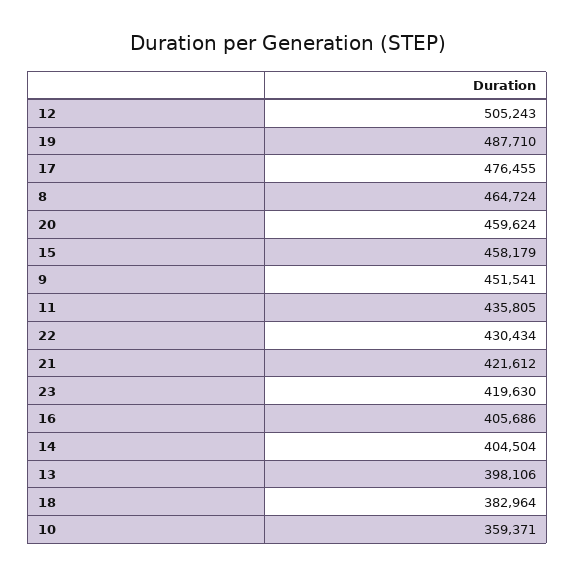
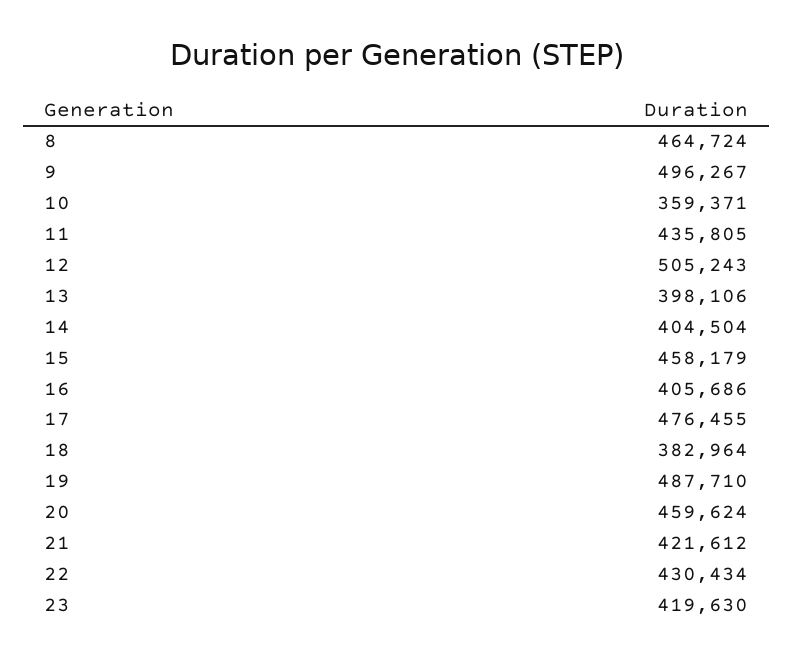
  {
    "12": 505243,
    "19": 487710,
    "17": 476455,
    "8": 464724,
    "20": 459624,
    "15": 458179,
-   "9": 451541,
+   "9": 496267,
    "11": 435805,
    "22": 430434,
    "21": 421612,
    "23": 419630,
    "16": 405686,
    "14": 404504,
    "13": 398106,
    "18": 382964,
    "10": 359371
  }

